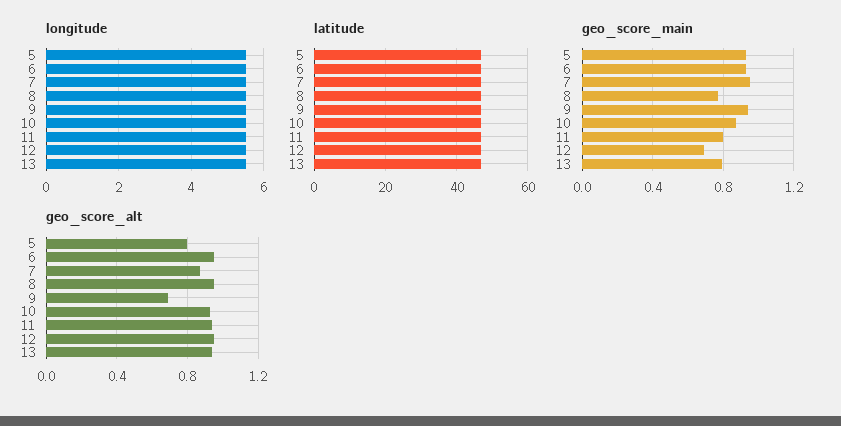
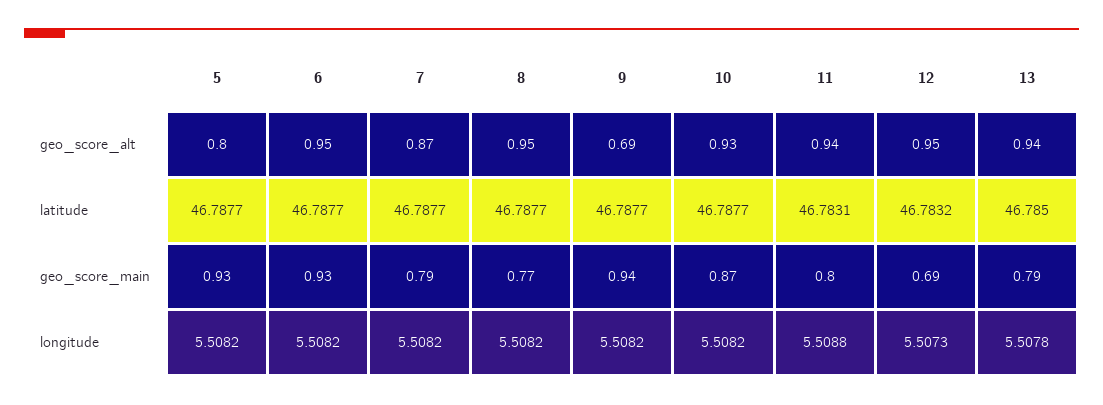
  {
    "longitude": {
      "5": 5.5082,
      "6": 5.5082,
      "7": 5.5082,
      "8": 5.5082,
      "9": 5.5082,
      "10": 5.5082,
      "11": 5.5088,
      "12": 5.5073,
      "13": 5.5078
    },
    "latitude": {
      "5": 46.7877,
      "6": 46.7877,
      "7": 46.7877,
      "8": 46.7877,
      "9": 46.7877,
      "10": 46.7877,
      "11": 46.7831,
      "12": 46.7832,
      "13": 46.785
    },
    "geo_score_main": {
      "5": 0.93,
      "6": 0.93,
-     "7": 0.95,
+     "7": 0.79,
      "8": 0.77,
      "9": 0.94,
      "10": 0.87,
      "11": 0.8,
      "12": 0.69,
      "13": 0.79
    },
    "geo_score_alt": {
      "5": 0.8,
      "6": 0.95,
      "7": 0.87,
      "8": 0.95,
      "9": 0.69,
      "10": 0.93,
      "11": 0.94,
      "12": 0.95,
      "13": 0.94
    }
  }

